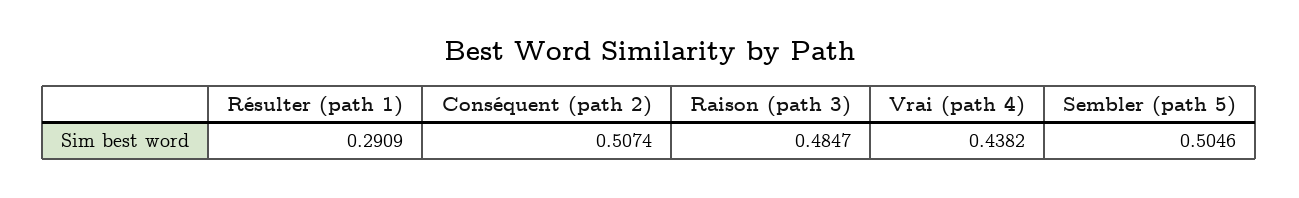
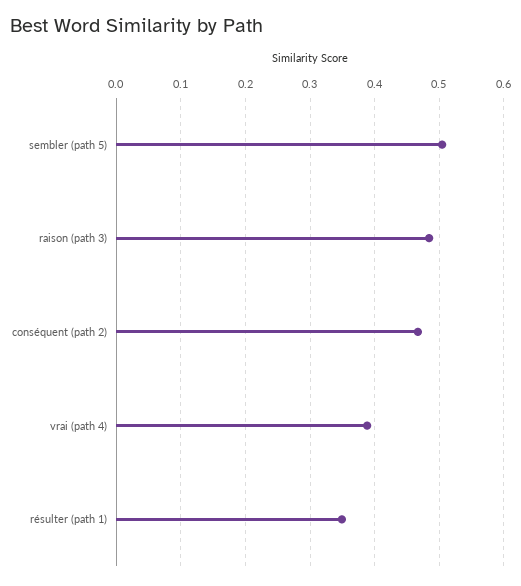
  {
-   "Résulter (path 1)": 0.2909,
+   "Résulter (path 1)": 0.35,
-   "Conséquent (path 2)": 0.5074,
+   "Conséquent (path 2)": 0.47,
    "Raison (path 3)": 0.4847,
-   "Vrai (path 4)": 0.4382,
+   "Vrai (path 4)": 0.39,
    "Sembler (path 5)": 0.5046
  }

